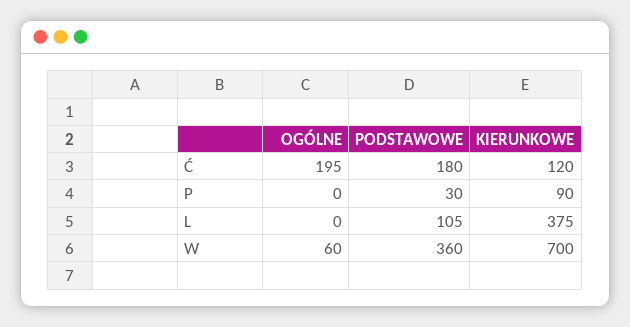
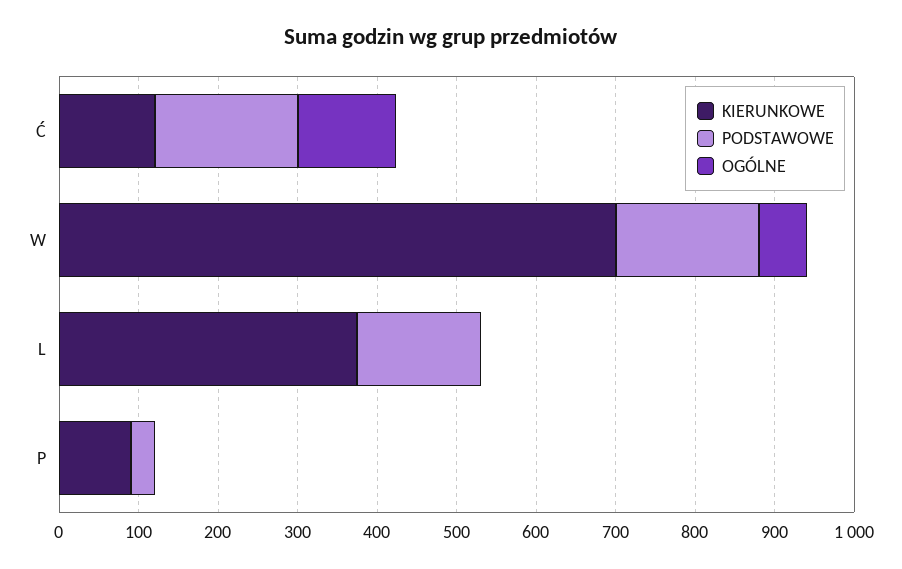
  {
    "OGÓLNE": {
-     "Ć": 195,
+     "Ć": 120,
      "P": 0,
      "L": 0,
      "W": 60
    },
    "PODSTAWOWE": {
      "Ć": 180,
      "P": 30,
-     "L": 105,
+     "L": 160,
-     "W": 360
+     "W": 180
    },
    "KIERUNKOWE": {
      "Ć": 120,
      "P": 90,
      "L": 375,
      "W": 700
    }
  }

